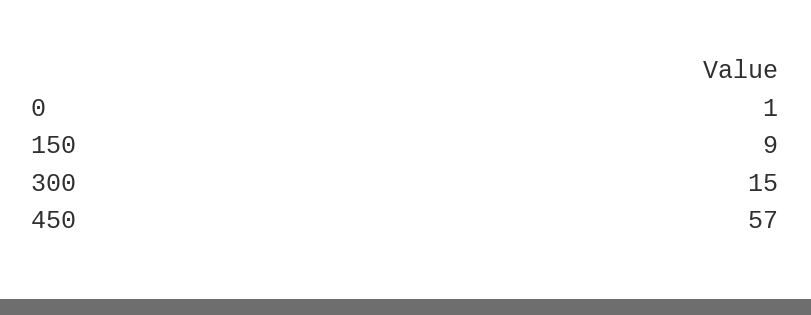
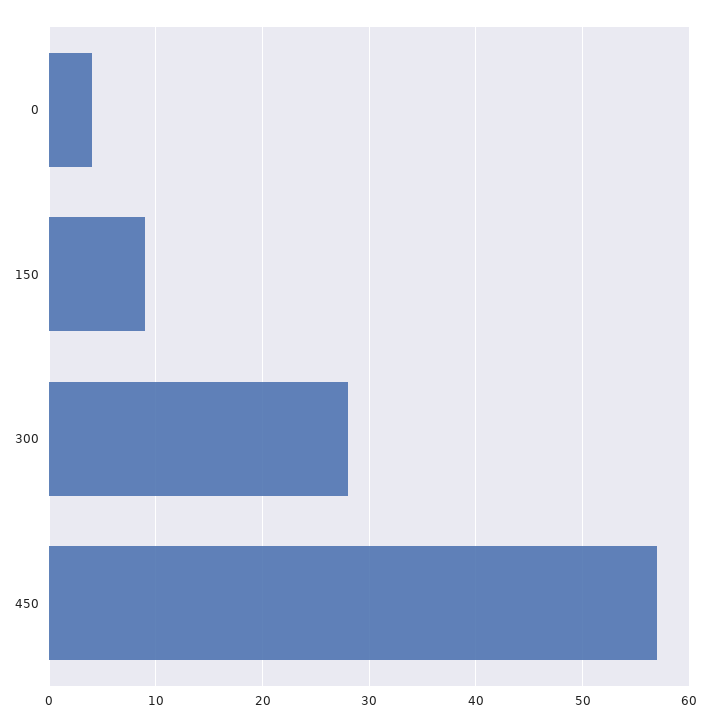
  {
-   "0": 1,
+   "0": 4,
    "150": 9,
-   "300": 15,
+   "300": 28,
    "450": 57
  }

